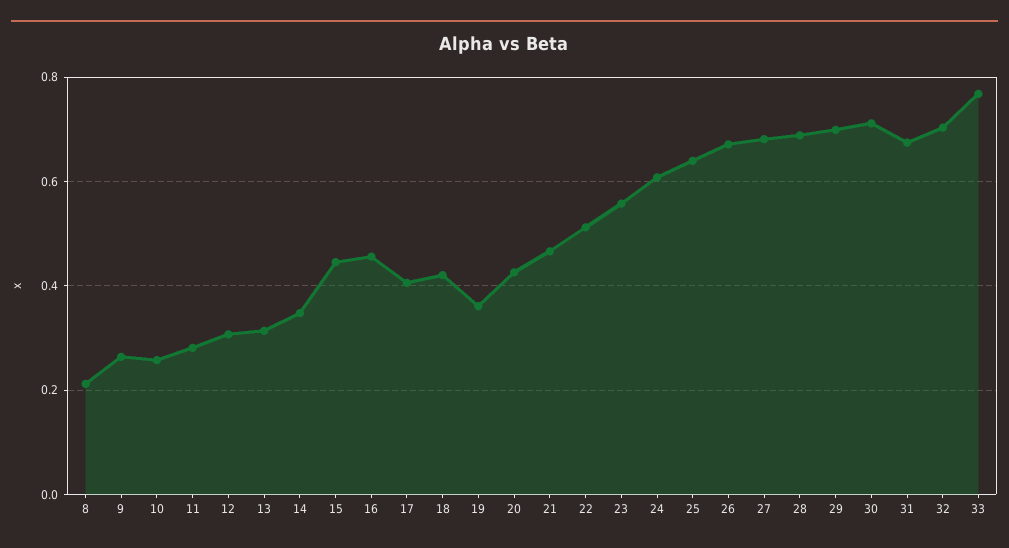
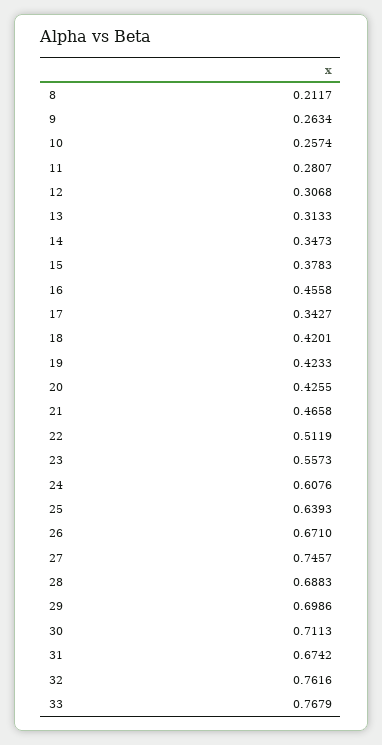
  {
    "8": 0.2117,
    "9": 0.2634,
    "10": 0.2574,
    "11": 0.2807,
    "12": 0.3068,
    "13": 0.3133,
    "14": 0.3473,
-   "15": 0.44,
+   "15": 0.3783,
    "16": 0.4558,
-   "17": 0.4,
+   "17": 0.3427,
    "18": 0.4201,
-   "19": 0.36,
+   "19": 0.4233,
    "20": 0.4255,
    "21": 0.4658,
    "22": 0.5119,
    "23": 0.5573,
    "24": 0.6076,
    "25": 0.6393,
    "26": 0.671,
-   "27": 0.68,
+   "27": 0.7457,
    "28": 0.6883,
    "29": 0.6986,
    "30": 0.7113,
    "31": 0.6742,
-   "32": 0.7,
+   "32": 0.7616,
    "33": 0.7679
  }

